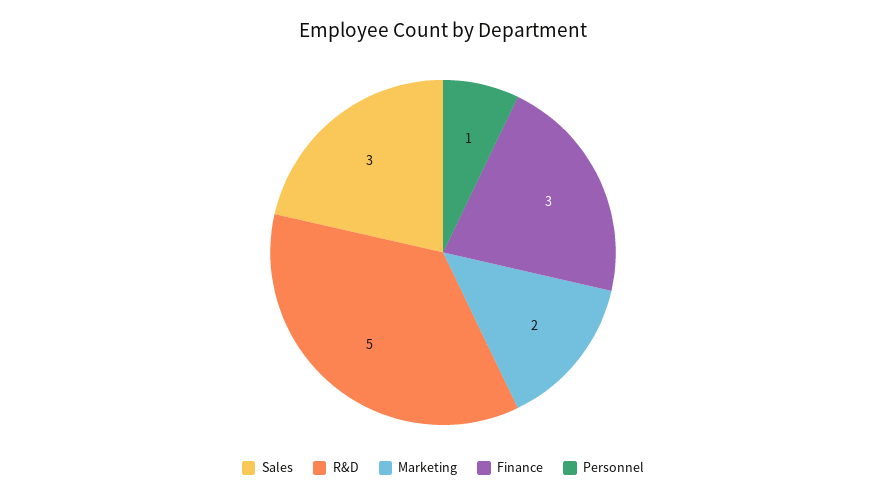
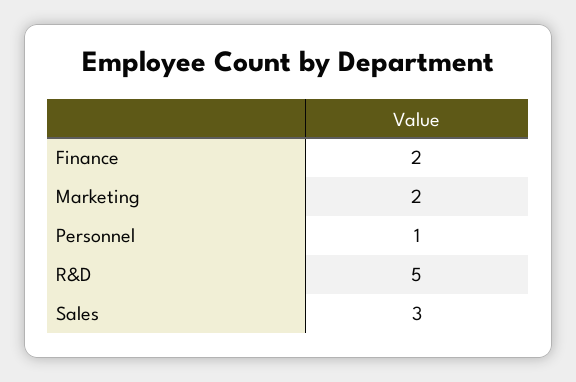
  {
    "Sales": 3,
    "R&D": 5,
    "Marketing": 2,
-   "Finance": 3,
+   "Finance": 2,
    "Personnel": 1
  }

